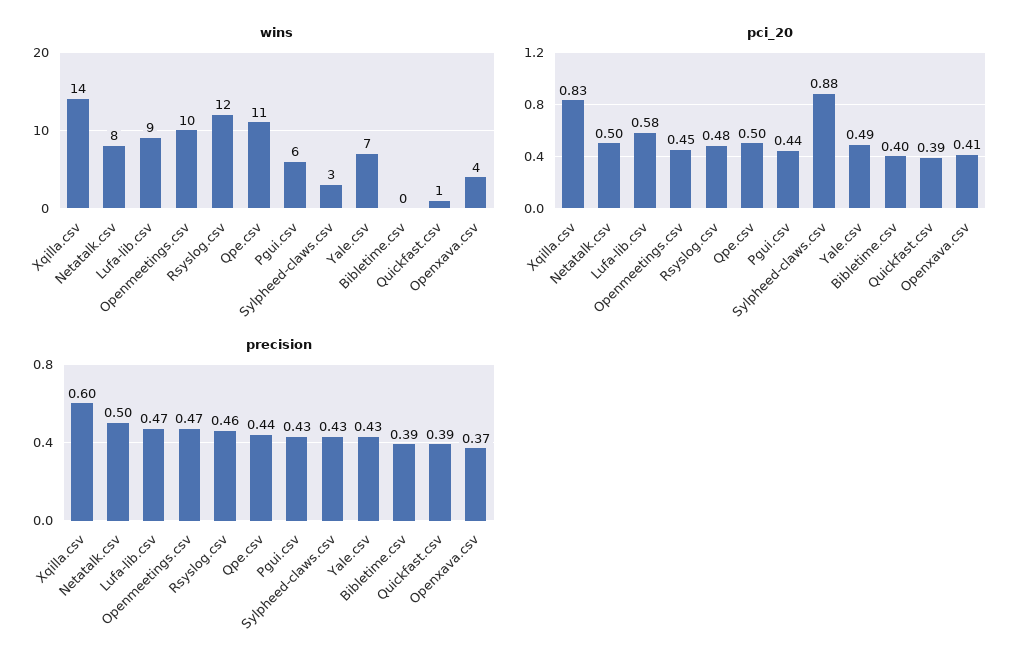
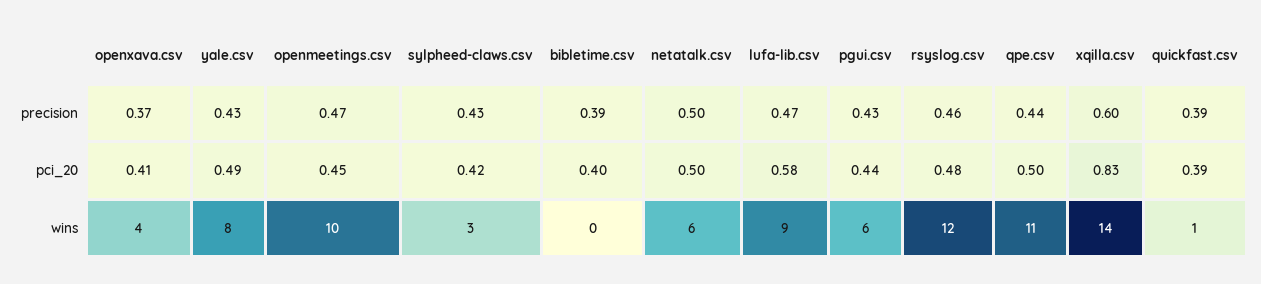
  {
    "wins": {
      "Xqilla.csv": 14,
-     "Netatalk.csv": 8,
+     "Netatalk.csv": 6,
      "Lufa-lib.csv": 9,
      "Openmeetings.csv": 10,
      "Rsyslog.csv": 12,
      "Qpe.csv": 11,
      "Pgui.csv": 6,
      "Sylpheed-claws.csv": 3,
-     "Yale.csv": 7,
+     "Yale.csv": 8,
      "Bibletime.csv": 0,
      "Quickfast.csv": 1,
      "Openxava.csv": 4
    },
    "pci_20": {
      "Xqilla.csv": 0.83,
      "Netatalk.csv": 0.5,
      "Lufa-lib.csv": 0.58,
      "Openmeetings.csv": 0.45,
      "Rsyslog.csv": 0.48,
      "Qpe.csv": 0.5,
      "Pgui.csv": 0.44,
-     "Sylpheed-claws.csv": 0.88,
+     "Sylpheed-claws.csv": 0.42,
      "Yale.csv": 0.49,
      "Bibletime.csv": 0.4,
      "Quickfast.csv": 0.39,
      "Openxava.csv": 0.41
    },
    "precision": {
      "Xqilla.csv": 0.6,
      "Netatalk.csv": 0.5,
      "Lufa-lib.csv": 0.47,
      "Openmeetings.csv": 0.47,
      "Rsyslog.csv": 0.46,
      "Qpe.csv": 0.44,
      "Pgui.csv": 0.43,
      "Sylpheed-claws.csv": 0.43,
      "Yale.csv": 0.43,
      "Bibletime.csv": 0.39,
      "Quickfast.csv": 0.39,
      "Openxava.csv": 0.37
    }
  }

